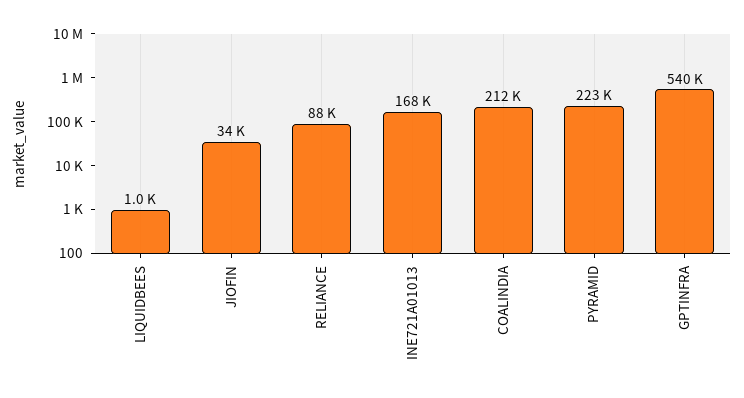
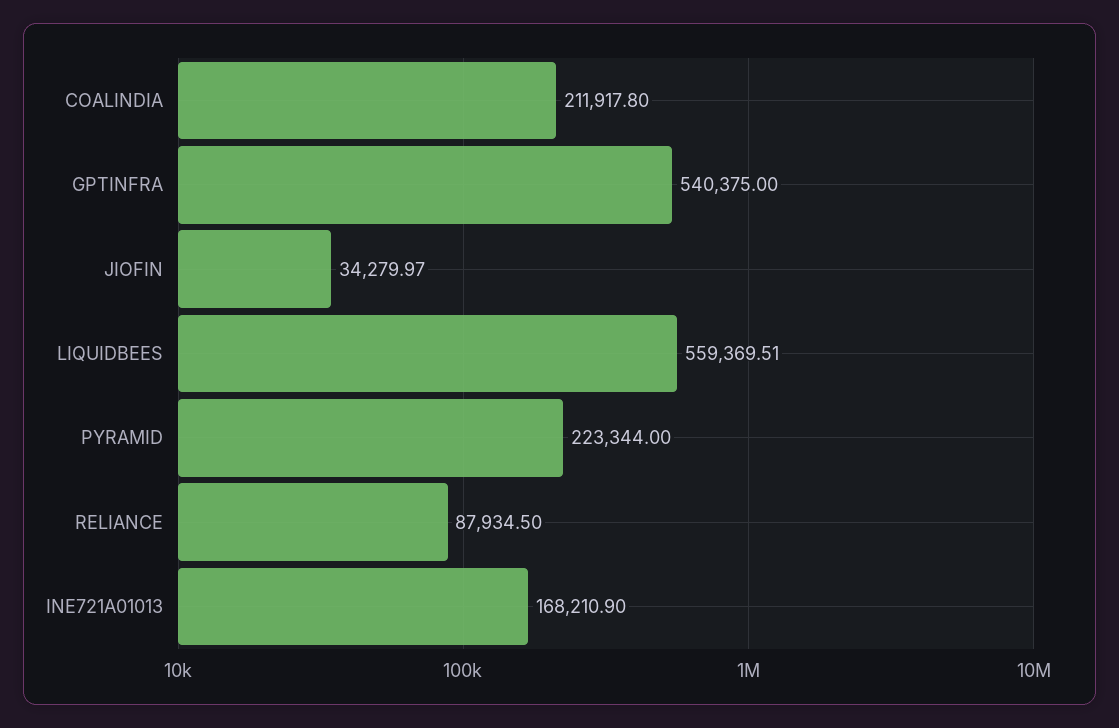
  {
-   "LIQUIDBEES": 1000,
+   "LIQUIDBEES": 559369.51,
    "JIOFIN": 34279.97,
    "RELIANCE": 87934.5,
    "INE721A01013": 168210.9,
    "COALINDIA": 211917.8,
    "PYRAMID": 223344,
    "GPTINFRA": 540375
  }

